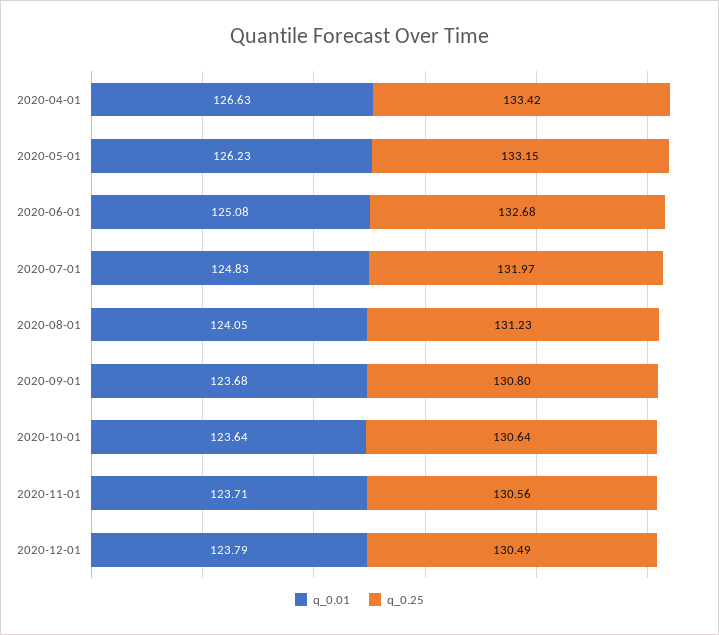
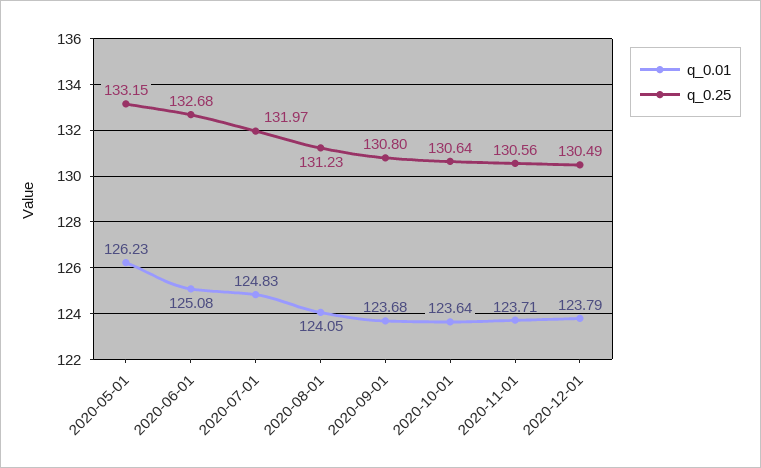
  {
    "q_0.01": {
-     "2020-04-01": 126.63,
      "2020-05-01": 126.23,
      "2020-06-01": 125.08,
      "2020-07-01": 124.83,
      "2020-08-01": 124.05,
      "2020-09-01": 123.68,
      "2020-10-01": 123.64,
      "2020-11-01": 123.71,
      "2020-12-01": 123.79
    },
    "q_0.25": {
-     "2020-04-01": 133.42,
      "2020-05-01": 133.15,
      "2020-06-01": 132.68,
      "2020-07-01": 131.97,
      "2020-08-01": 131.23,
      "2020-09-01": 130.8,
      "2020-10-01": 130.64,
      "2020-11-01": 130.56,
      "2020-12-01": 130.49
    }
  }

